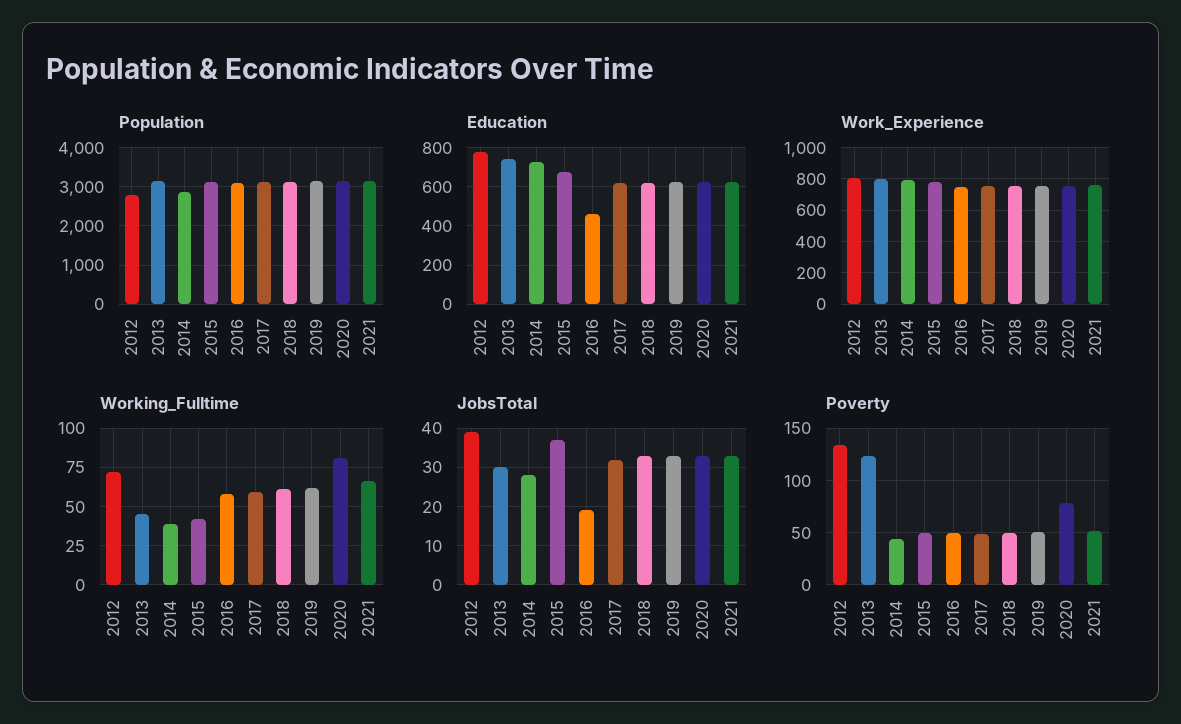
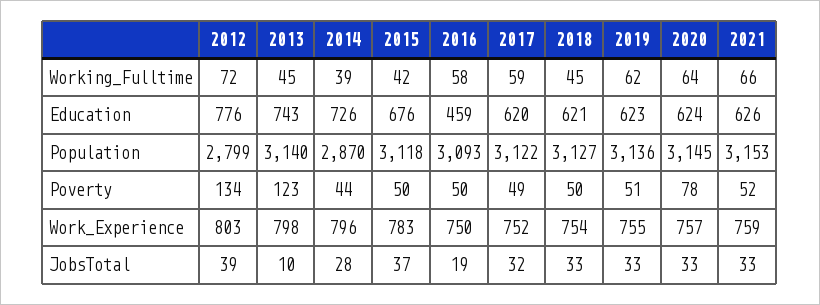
  {
    "Population": {
      "2012": 2799,
      "2013": 3140,
      "2014": 2870,
      "2015": 3118,
      "2016": 3093,
      "2017": 3122,
      "2018": 3127,
      "2019": 3136,
      "2020": 3145,
      "2021": 3153
    },
    "Education": {
      "2012": 776,
      "2013": 743,
      "2014": 726,
      "2015": 676,
      "2016": 459,
      "2017": 620,
      "2018": 621,
      "2019": 623,
      "2020": 624,
      "2021": 626
    },
    "Work_Experience": {
      "2012": 803,
      "2013": 798,
      "2014": 796,
      "2015": 783,
      "2016": 750,
      "2017": 752,
      "2018": 754,
      "2019": 755,
      "2020": 757,
      "2021": 759
    },
    "Working_Fulltime": {
      "2012": 72,
      "2013": 45,
      "2014": 39,
      "2015": 42,
      "2016": 58,
      "2017": 59,
-     "2018": 60,
+     "2018": 45,
      "2019": 62,
-     "2020": 80,
+     "2020": 64,
      "2021": 66
    },
    "JobsTotal": {
      "2012": 39,
-     "2013": 30,
+     "2013": 10,
      "2014": 28,
      "2015": 37,
      "2016": 19,
      "2017": 32,
      "2018": 33,
      "2019": 33,
      "2020": 33,
      "2021": 33
    },
    "Poverty": {
      "2012": 134,
      "2013": 123,
      "2014": 44,
      "2015": 50,
      "2016": 50,
      "2017": 49,
      "2018": 50,
      "2019": 51,
      "2020": 78,
      "2021": 52
    }
  }

